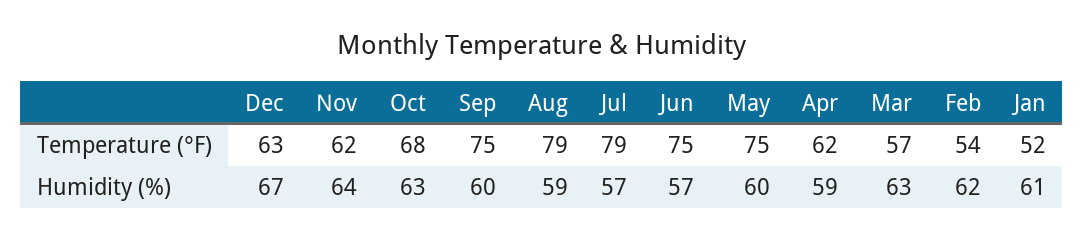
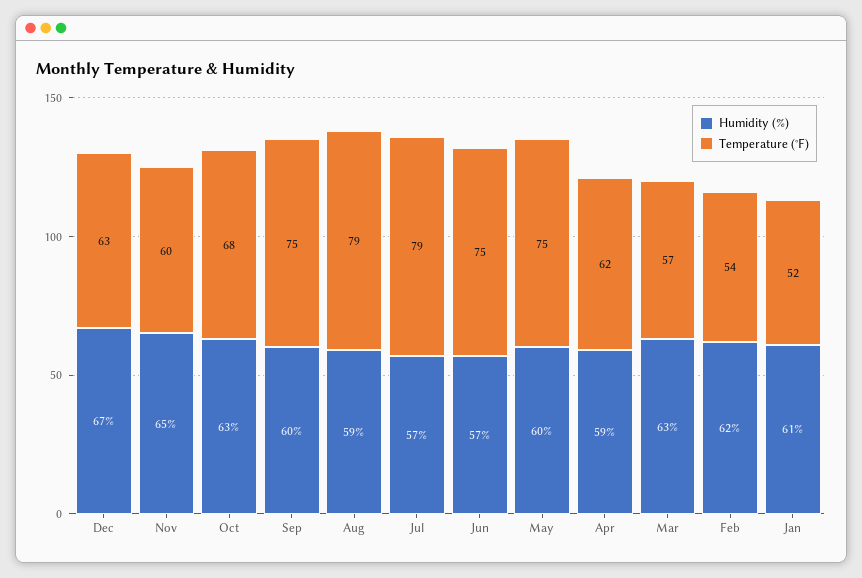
  {
    "Temperature (°F)": {
      "Dec": 63,
-     "Nov": 62,
+     "Nov": 60,
      "Oct": 68,
      "Sep": 75,
      "Aug": 79,
      "Jul": 79,
      "Jun": 75,
      "May": 75,
      "Apr": 62,
      "Mar": 57,
      "Feb": 54,
      "Jan": 52
    },
    "Humidity (%)": {
      "Dec": 67,
-     "Nov": 64,
+     "Nov": 65,
      "Oct": 63,
      "Sep": 60,
      "Aug": 59,
      "Jul": 57,
      "Jun": 57,
      "May": 60,
      "Apr": 59,
      "Mar": 63,
      "Feb": 62,
      "Jan": 61
    }
  }

